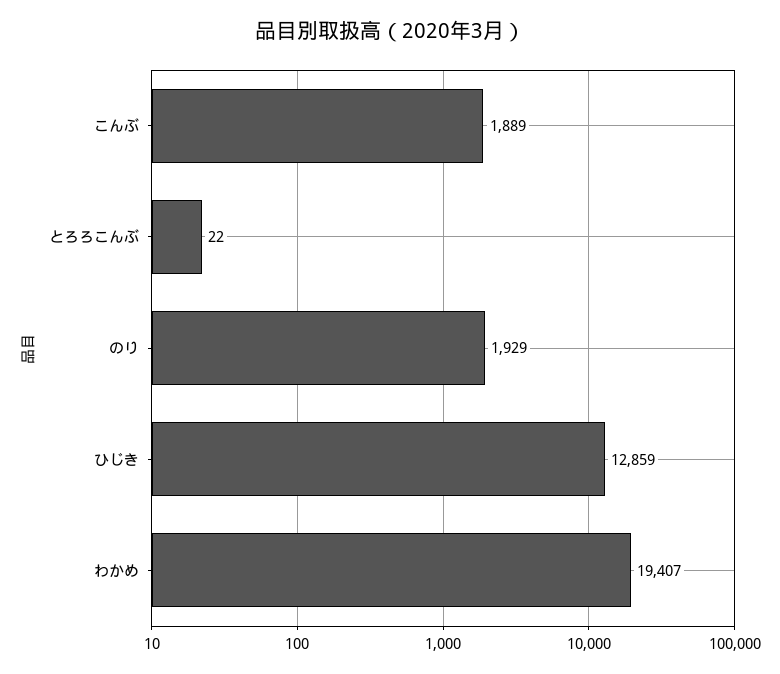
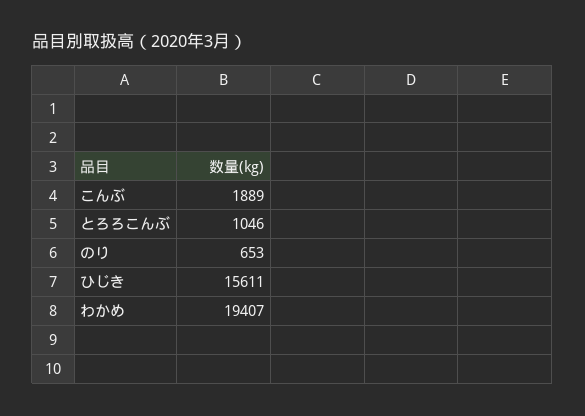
  {
    "こんぶ": 1889,
-   "とろろこんぶ": 22,
+   "とろろこんぶ": 1046,
-   "のり": 1929,
+   "のり": 653,
-   "ひじき": 12859,
+   "ひじき": 15611,
    "わかめ": 19407
  }

